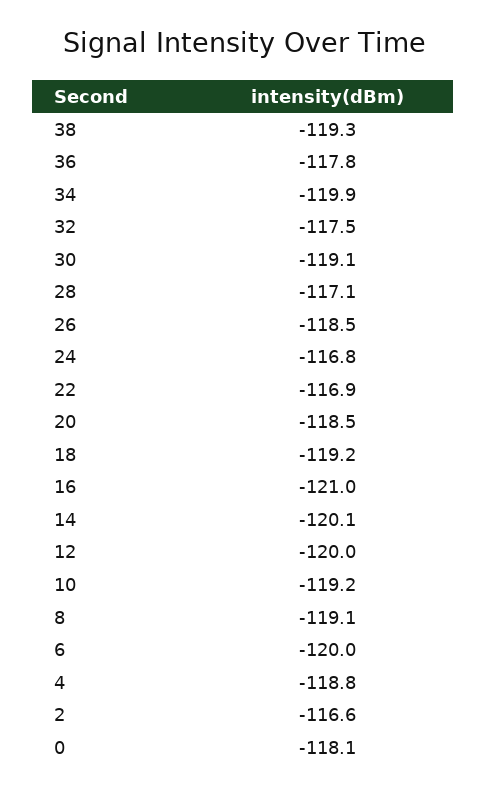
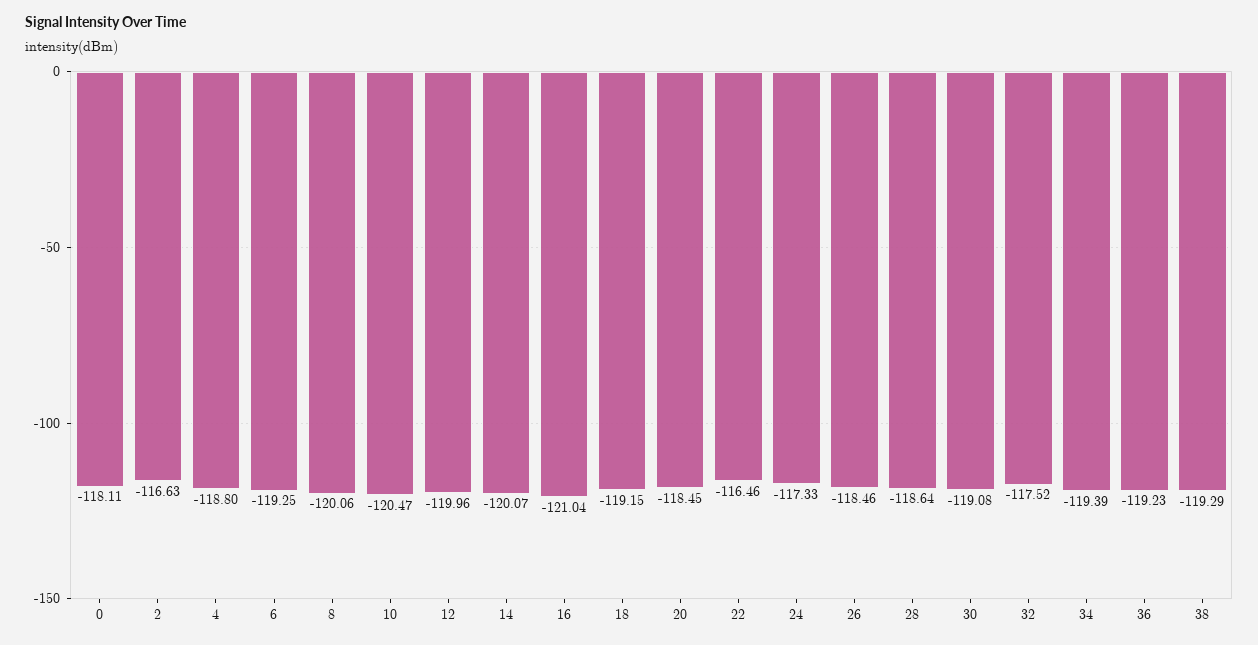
  {
    "38": -119.29,
-   "36": -117.8,
+   "36": -119.23,
-   "34": -119.9,
+   "34": -119.39,
    "32": -117.52,
    "30": -119.08,
-   "28": -117.1,
+   "28": -118.64,
    "26": -118.46,
-   "24": -116.8,
+   "24": -117.33,
-   "22": -116.9,
+   "22": -116.46,
    "20": -118.45,
    "18": -119.15,
    "16": -121.04,
    "14": -120.07,
    "12": -119.96,
-   "10": -119.2,
+   "10": -120.47,
-   "8": -119.1,
+   "8": -120.06,
-   "6": -120,
+   "6": -119.25,
    "4": -118.8,
    "2": -116.63,
    "0": -118.11
  }

